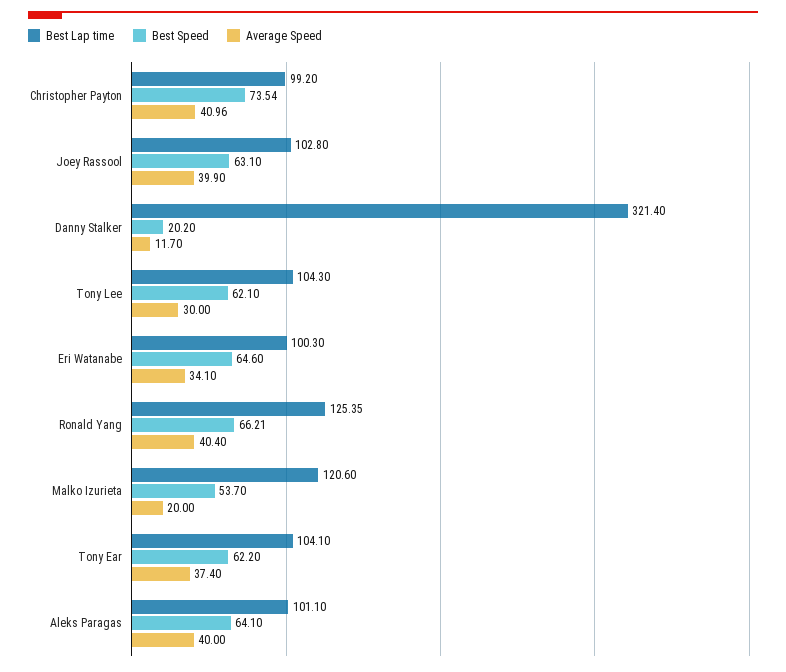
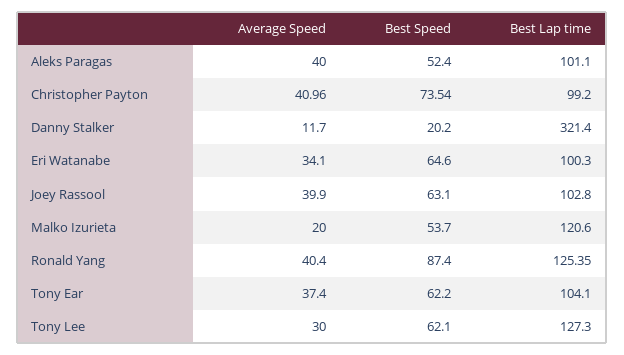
  {
    "Best Lap time": {
      "Christopher Payton": 99.2,
      "Joey Rassool": 102.8,
      "Danny Stalker": 321.4,
-     "Tony Lee": 104.3,
+     "Tony Lee": 127.3,
      "Eri Watanabe": 100.3,
      "Ronald Yang": 125.35,
      "Malko Izurieta": 120.6,
      "Tony Ear": 104.1,
      "Aleks Paragas": 101.1
    },
    "Best Speed": {
      "Christopher Payton": 73.54,
      "Joey Rassool": 63.1,
      "Danny Stalker": 20.2,
      "Tony Lee": 62.1,
      "Eri Watanabe": 64.6,
-     "Ronald Yang": 66.21,
+     "Ronald Yang": 87.4,
      "Malko Izurieta": 53.7,
      "Tony Ear": 62.2,
-     "Aleks Paragas": 64.1
+     "Aleks Paragas": 52.4
    },
    "Average Speed": {
      "Christopher Payton": 40.96,
      "Joey Rassool": 39.9,
      "Danny Stalker": 11.7,
      "Tony Lee": 30,
      "Eri Watanabe": 34.1,
      "Ronald Yang": 40.4,
      "Malko Izurieta": 20,
      "Tony Ear": 37.4,
      "Aleks Paragas": 40
    }
  }

